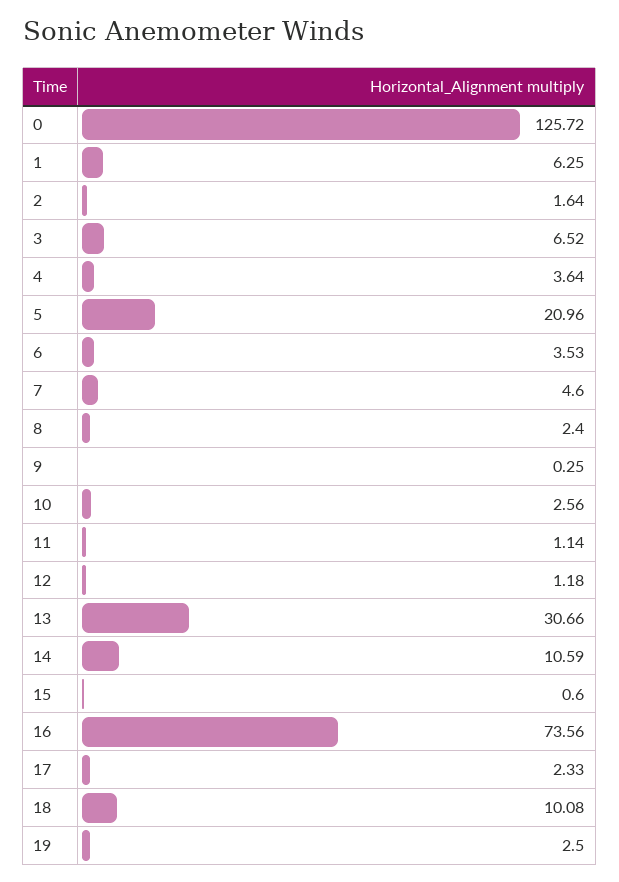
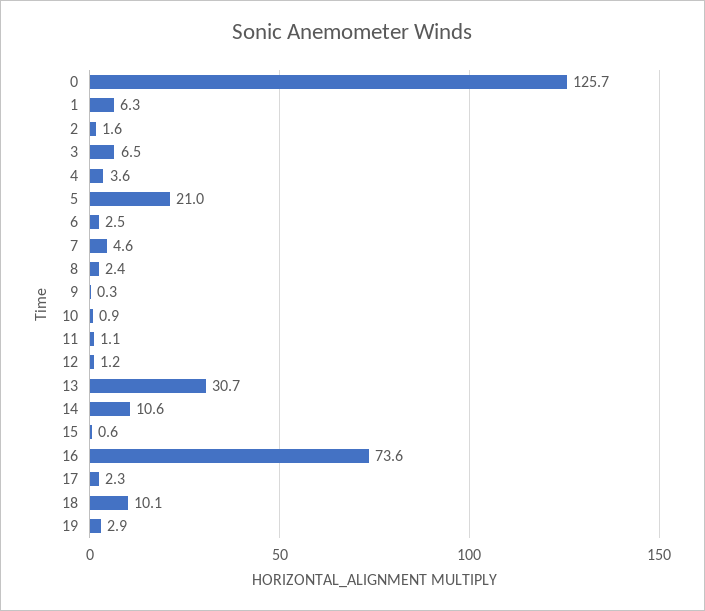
  {
    "0": 125.72,
    "1": 6.25,
    "2": 1.64,
    "3": 6.52,
    "4": 3.64,
    "5": 20.96,
-   "6": 3.53,
+   "6": 2.5,
    "7": 4.6,
    "8": 2.4,
    "9": 0.25,
-   "10": 2.56,
+   "10": 0.9,
    "11": 1.14,
    "12": 1.18,
    "13": 30.66,
    "14": 10.59,
    "15": 0.6,
    "16": 73.56,
    "17": 2.33,
    "18": 10.08,
-   "19": 2.5
+   "19": 2.9
  }

